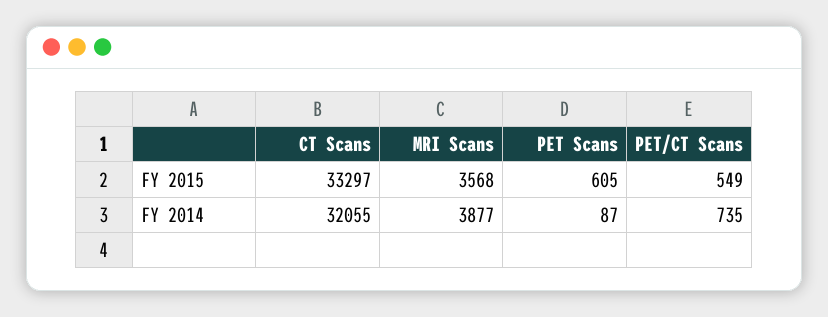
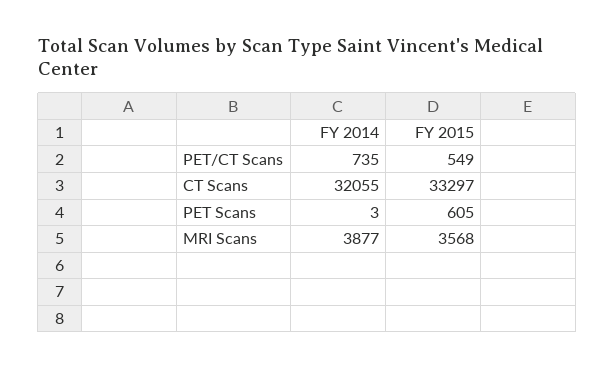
  {
    "CT Scans": {
      "FY 2015": 33297,
      "FY 2014": 32055
    },
    "MRI Scans": {
      "FY 2015": 3568,
      "FY 2014": 3877
    },
    "PET Scans": {
      "FY 2015": 605,
-     "FY 2014": 87
+     "FY 2014": 3
    },
    "PET/CT Scans": {
      "FY 2015": 549,
      "FY 2014": 735
    }
  }

